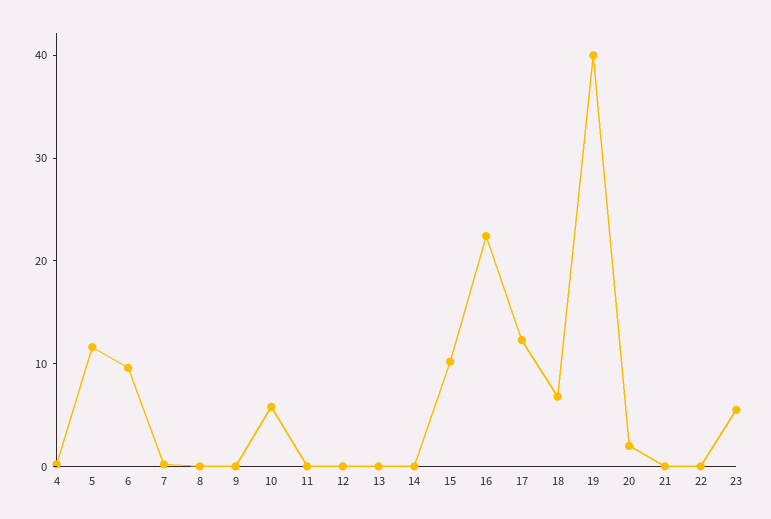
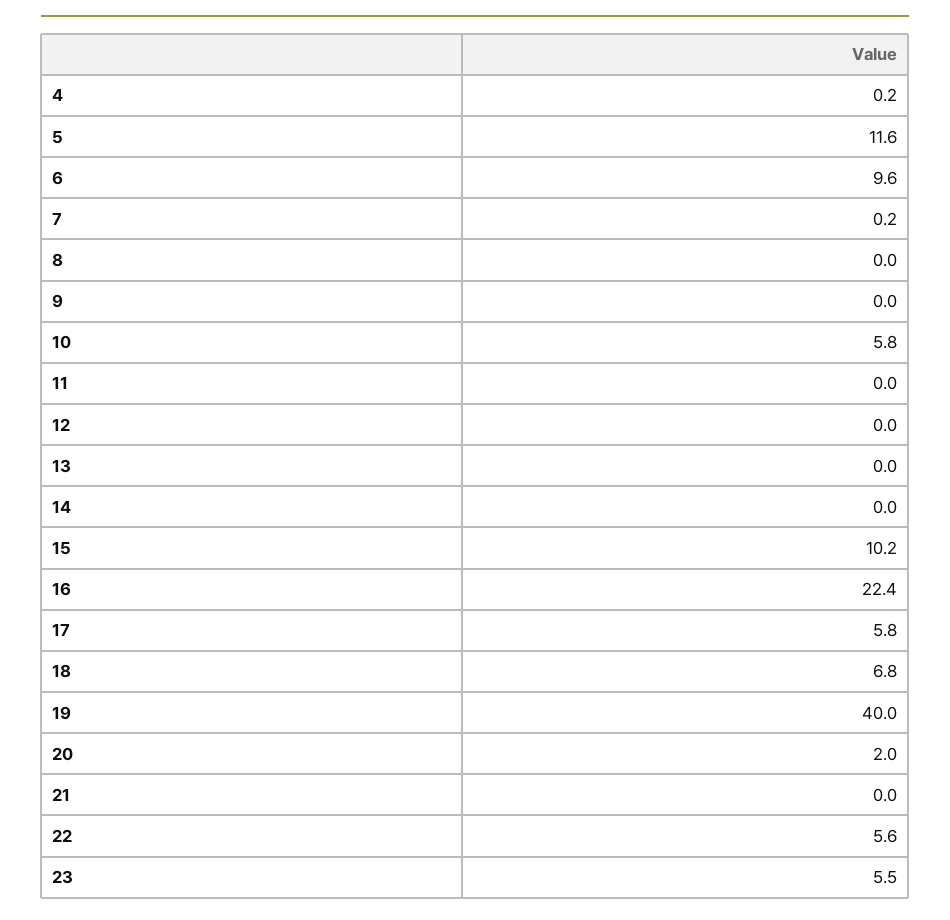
  {
    "4": 0.2,
    "5": 11.6,
    "6": 9.6,
    "7": 0.2,
    "8": 0,
    "9": 0,
    "10": 5.8,
    "11": 0,
    "12": 0,
    "13": 0,
    "14": 0,
    "15": 10.2,
    "16": 22.4,
-   "17": 12,
+   "17": 5.8,
    "18": 6.8,
    "19": 40,
    "20": 2,
    "21": 0,
-   "22": 0,
+   "22": 5.6,
    "23": 5.5
  }

